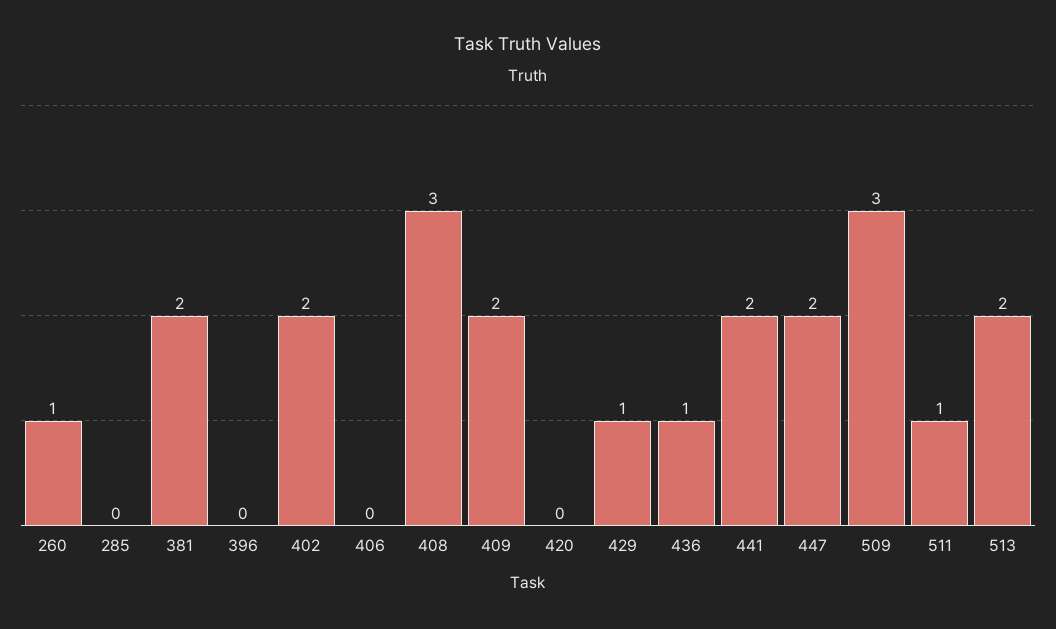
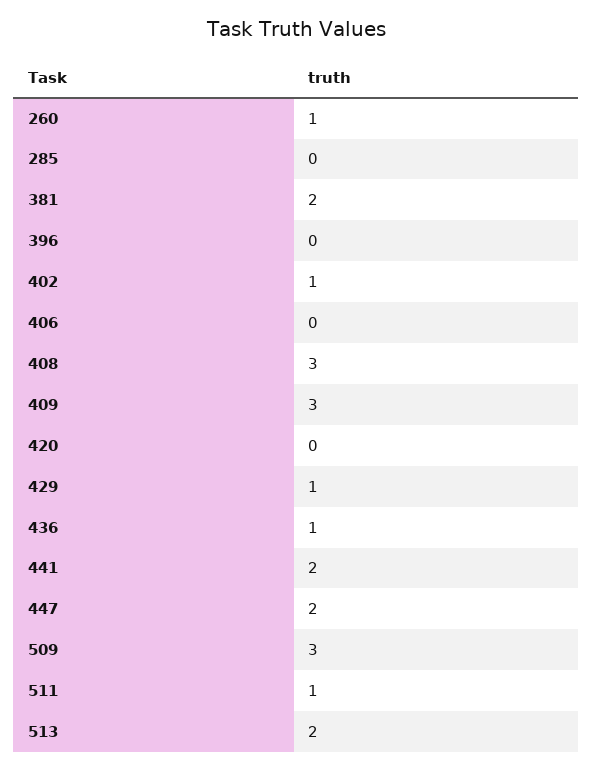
  {
    "260": 1,
    "285": 0,
    "381": 2,
    "396": 0,
-   "402": 2,
+   "402": 1,
    "406": 0,
    "408": 3,
-   "409": 2,
+   "409": 3,
    "420": 0,
    "429": 1,
    "436": 1,
    "441": 2,
    "447": 2,
    "509": 3,
    "511": 1,
    "513": 2
  }

